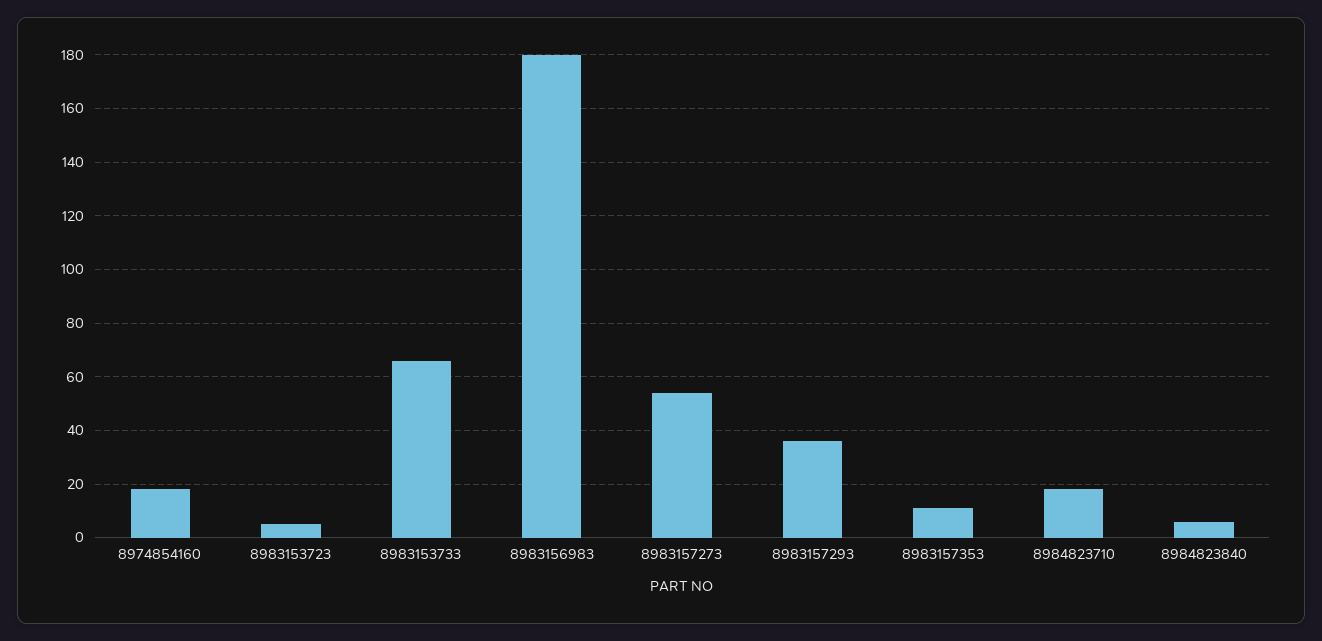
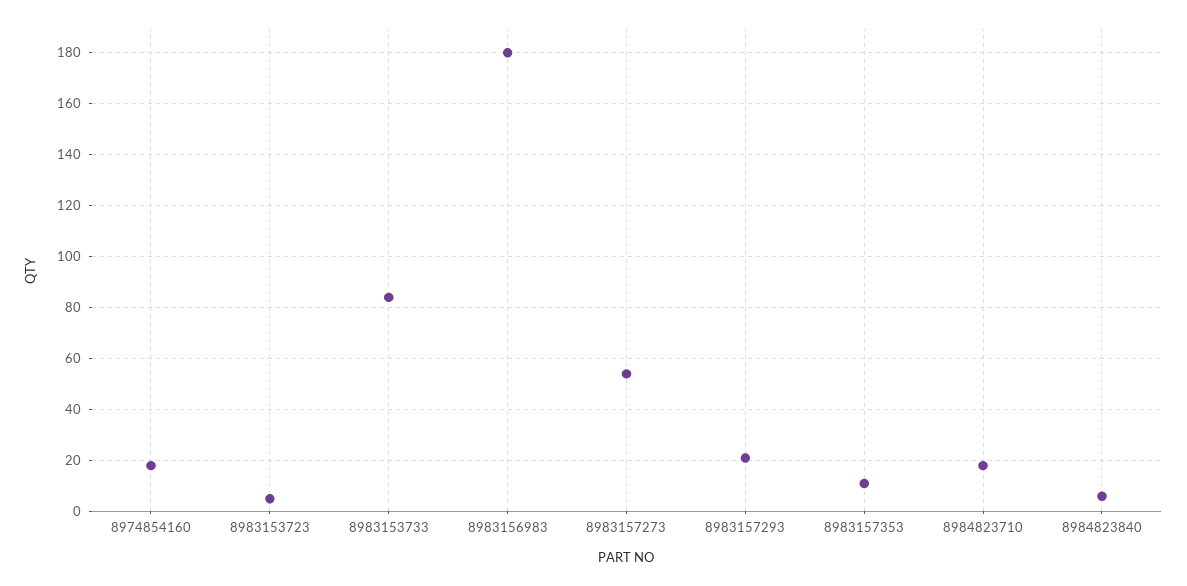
  {
    "8974854160": 20,
    "8983153723": 5,
-   "8983153733": 65,
+   "8983153733": 85,
    "8983156983": 180,
    "8983157273": 55,
-   "8983157293": 35,
+   "8983157293": 20,
    "8983157353": 10,
    "8984823710": 20,
    "8984823840": 5
  }

